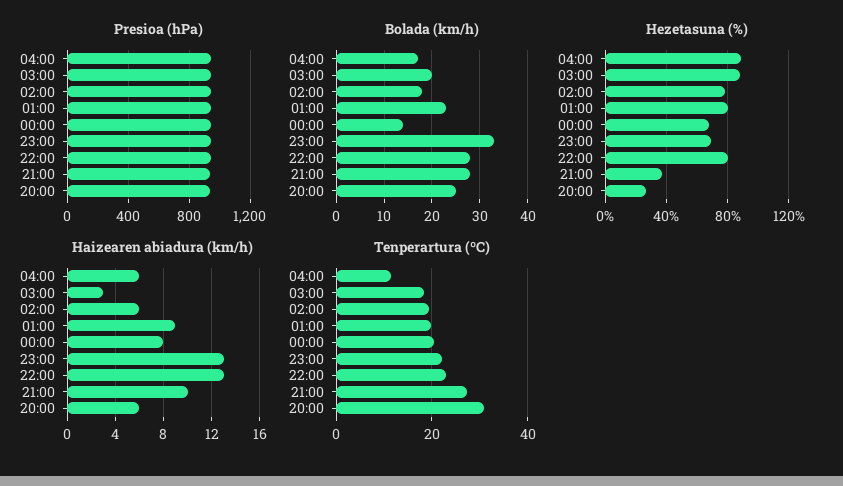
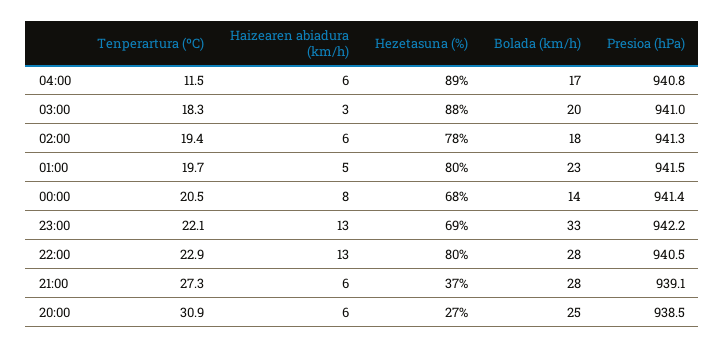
  {
    "Presioa (hPa)": {
      "04:00": 940.8,
      "03:00": 941,
      "02:00": 941.3,
      "01:00": 941.5,
      "00:00": 941.4,
      "23:00": 942.2,
      "22:00": 940.5,
      "21:00": 939.1,
      "20:00": 938.5
    },
    "Bolada (km/h)": {
      "04:00": 17,
      "03:00": 20,
      "02:00": 18,
      "01:00": 23,
      "00:00": 14,
      "23:00": 33,
      "22:00": 28,
      "21:00": 28,
      "20:00": 25
    },
    "Hezetasuna (%)": {
      "04:00": 89,
      "03:00": 88,
      "02:00": 78,
      "01:00": 80,
      "00:00": 68,
      "23:00": 69,
      "22:00": 80,
      "21:00": 37,
      "20:00": 27
    },
    "Haizearen abiadura (km/h)": {
      "04:00": 6,
      "03:00": 3,
      "02:00": 6,
-     "01:00": 9,
+     "01:00": 5,
      "00:00": 8,
      "23:00": 13,
      "22:00": 13,
-     "21:00": 10,
+     "21:00": 6,
      "20:00": 6
    },
    "Tenperartura (ºC)": {
      "04:00": 11.5,
      "03:00": 18.3,
      "02:00": 19.4,
      "01:00": 19.7,
      "00:00": 20.5,
      "23:00": 22.1,
      "22:00": 22.9,
      "21:00": 27.3,
      "20:00": 30.9
    }
  }

